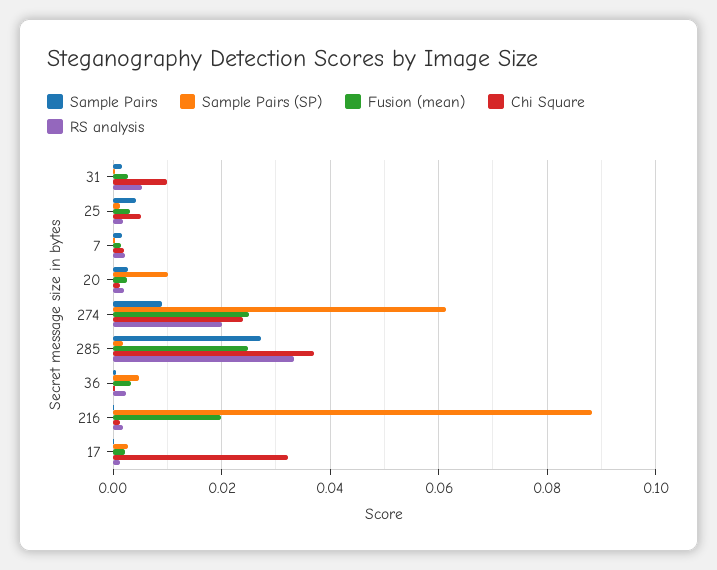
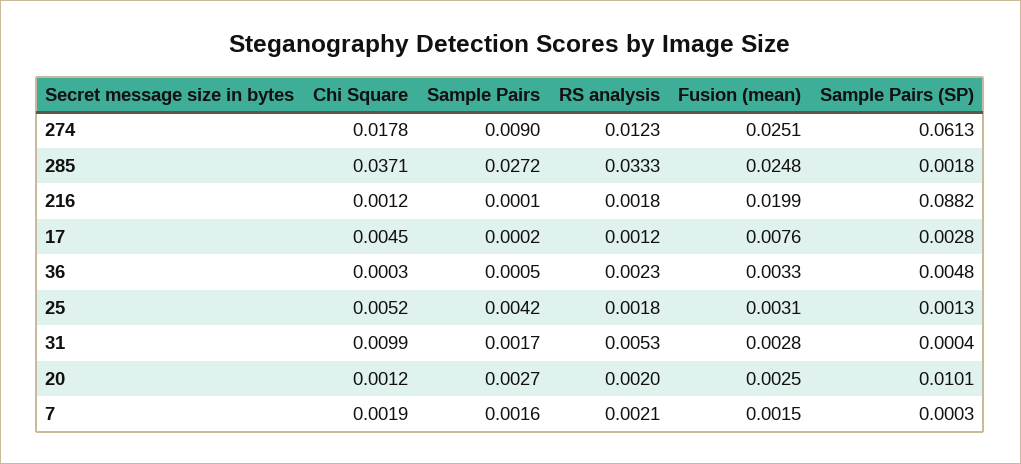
  {
    "Sample Pairs": {
      "31": 0.0017,
      "25": 0.0042,
      "7": 0.0016,
      "20": 0.0027,
      "274": 0.009,
      "285": 0.0272,
      "36": 0.0005,
      "216": 0.0001,
      "17": 0.0002
    },
    "Sample Pairs (SP)": {
      "31": 0.0004,
      "25": 0.0013,
      "7": 0.0003,
      "20": 0.0101,
      "274": 0.0613,
      "285": 0.0018,
      "36": 0.0048,
      "216": 0.0882,
      "17": 0.0028
    },
    "Fusion (mean)": {
      "31": 0.0028,
      "25": 0.0031,
      "7": 0.0015,
      "20": 0.0025,
      "274": 0.0251,
      "285": 0.0248,
      "36": 0.0033,
      "216": 0.0199,
-     "17": 0.002
+     "17": 0.0076
    },
    "Chi Square": {
      "31": 0.0099,
      "25": 0.0052,
      "7": 0.0019,
      "20": 0.0012,
-     "274": 0.024,
+     "274": 0.0178,
      "285": 0.0371,
      "36": 0.0003,
      "216": 0.0012,
-     "17": 0.032
+     "17": 0.0045
    },
    "RS analysis": {
      "31": 0.0053,
      "25": 0.0018,
      "7": 0.0021,
      "20": 0.002,
-     "274": 0.02,
+     "274": 0.0123,
      "285": 0.0333,
      "36": 0.0023,
      "216": 0.0018,
      "17": 0.0012
    }
  }

